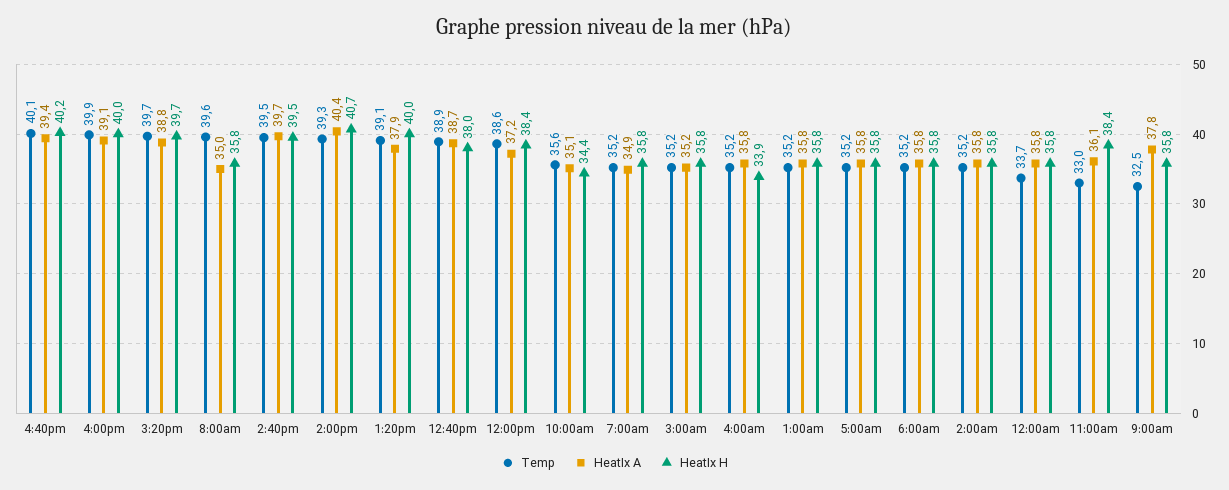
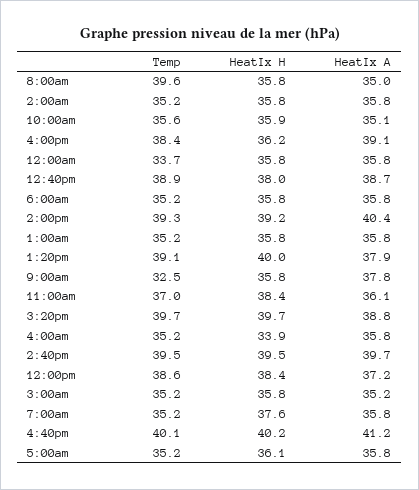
  {
    "Temp": {
      "4:40pm": 40.1,
-     "4:00pm": 39.9,
+     "4:00pm": 38.4,
      "3:20pm": 39.7,
      "8:00am": 39.6,
      "2:40pm": 39.5,
      "2:00pm": 39.3,
      "1:20pm": 39.1,
      "12:40pm": 38.9,
      "12:00pm": 38.6,
      "10:00am": 35.6,
      "7:00am": 35.2,
      "3:00am": 35.2,
      "4:00am": 35.2,
      "1:00am": 35.2,
      "5:00am": 35.2,
      "6:00am": 35.2,
      "2:00am": 35.2,
      "12:00am": 33.7,
-     "11:00am": 33,
+     "11:00am": 37,
      "9:00am": 32.5
    },
    "HeatIx A": {
-     "4:40pm": 39.4,
+     "4:40pm": 41.2,
      "4:00pm": 39.1,
      "3:20pm": 38.8,
      "8:00am": 35,
      "2:40pm": 39.7,
      "2:00pm": 40.4,
      "1:20pm": 37.9,
      "12:40pm": 38.7,
      "12:00pm": 37.2,
      "10:00am": 35.1,
-     "7:00am": 34.9,
+     "7:00am": 35.8,
      "3:00am": 35.2,
      "4:00am": 35.8,
      "1:00am": 35.8,
      "5:00am": 35.8,
      "6:00am": 35.8,
      "2:00am": 35.8,
      "12:00am": 35.8,
      "11:00am": 36.1,
      "9:00am": 37.8
    },
    "HeatIx H": {
      "4:40pm": 40.2,
-     "4:00pm": 40,
+     "4:00pm": 36.2,
      "3:20pm": 39.7,
      "8:00am": 35.8,
      "2:40pm": 39.5,
-     "2:00pm": 40.7,
+     "2:00pm": 39.2,
      "1:20pm": 40,
      "12:40pm": 38,
      "12:00pm": 38.4,
-     "10:00am": 34.4,
+     "10:00am": 35.9,
-     "7:00am": 35.8,
+     "7:00am": 37.6,
      "3:00am": 35.8,
      "4:00am": 33.9,
      "1:00am": 35.8,
-     "5:00am": 35.8,
+     "5:00am": 36.1,
      "6:00am": 35.8,
      "2:00am": 35.8,
      "12:00am": 35.8,
      "11:00am": 38.4,
      "9:00am": 35.8
    }
  }

